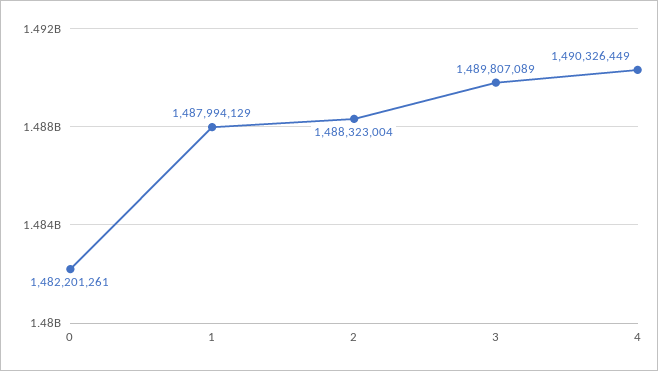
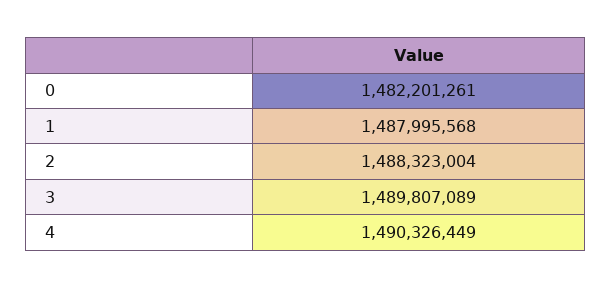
  {
    "0": 1482201261,
-   "1": 1487994129,
+   "1": 1487995568,
    "2": 1488323004,
    "3": 1489807089,
    "4": 1490326449
  }

